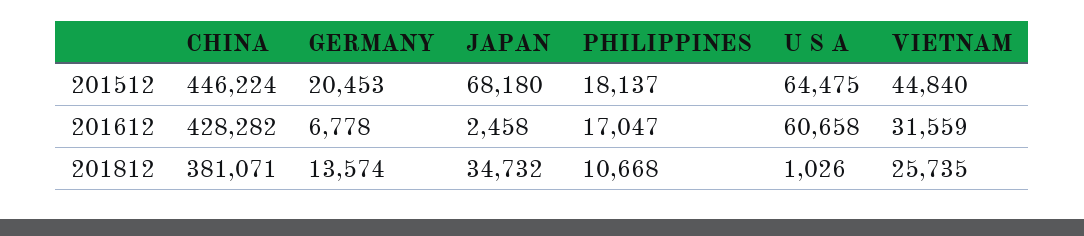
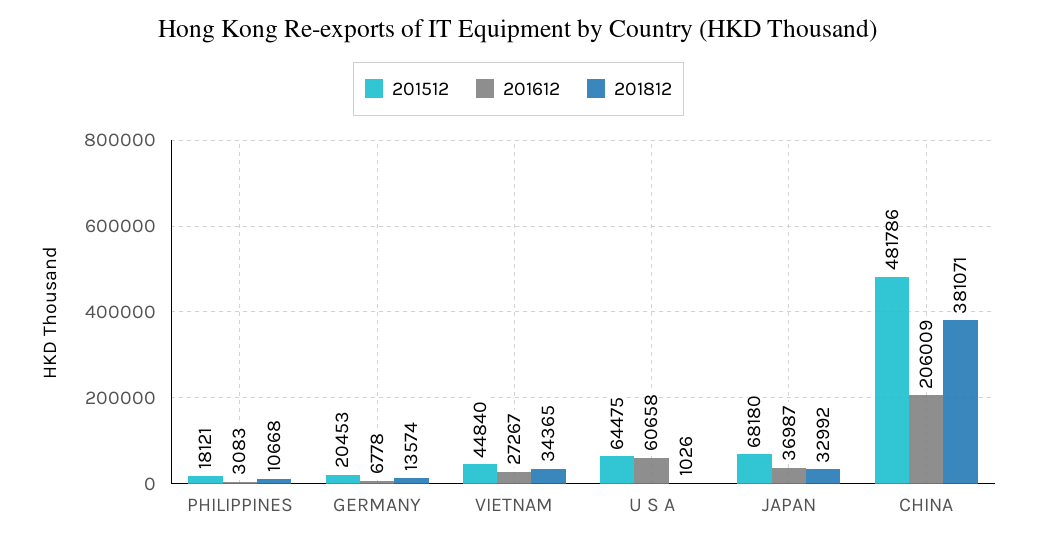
  {
    "201512": {
-     "CHINA": 446224,
+     "CHINA": 481786,
      "GERMANY": 20453,
      "JAPAN": 68180,
-     "PHILIPPINES": 18137,
+     "PHILIPPINES": 18121,
      "U S A": 64475,
      "VIETNAM": 44840
    },
    "201612": {
-     "CHINA": 428282,
+     "CHINA": 206009,
      "GERMANY": 6778,
-     "JAPAN": 2458,
+     "JAPAN": 36987,
-     "PHILIPPINES": 17047,
+     "PHILIPPINES": 3083,
      "U S A": 60658,
-     "VIETNAM": 31559
+     "VIETNAM": 27267
    },
    "201812": {
      "CHINA": 381071,
      "GERMANY": 13574,
-     "JAPAN": 34732,
+     "JAPAN": 32992,
      "PHILIPPINES": 10668,
      "U S A": 1026,
-     "VIETNAM": 25735
+     "VIETNAM": 34365
    }
  }

